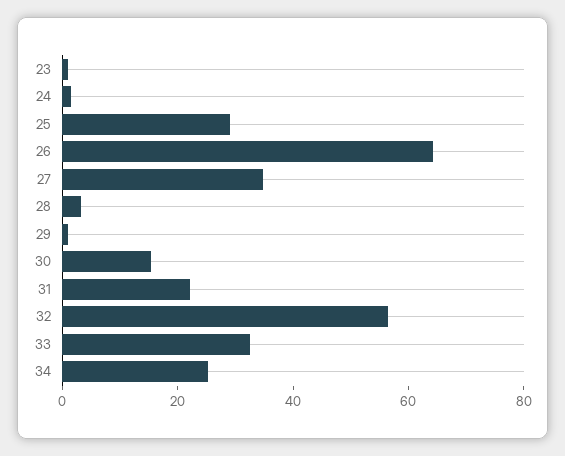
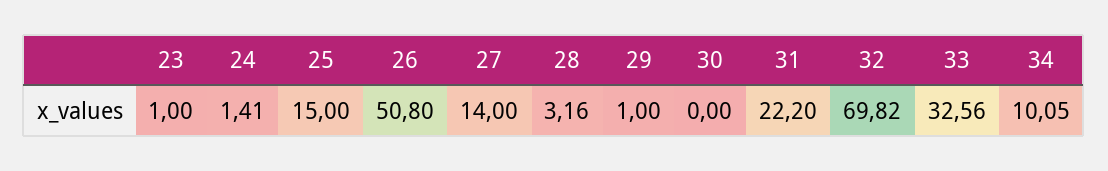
  {
    "23": 1,
    "24": 1.41,
-   "25": 30,
+   "25": 15,
-   "26": 65,
+   "26": 50.8,
-   "27": 35,
+   "27": 14,
    "28": 3.16,
    "29": 1,
-   "30": 15,
+   "30": 0,
    "31": 22.2,
-   "32": 55,
+   "32": 69.82,
    "33": 32.56,
-   "34": 25
+   "34": 10.05
  }

